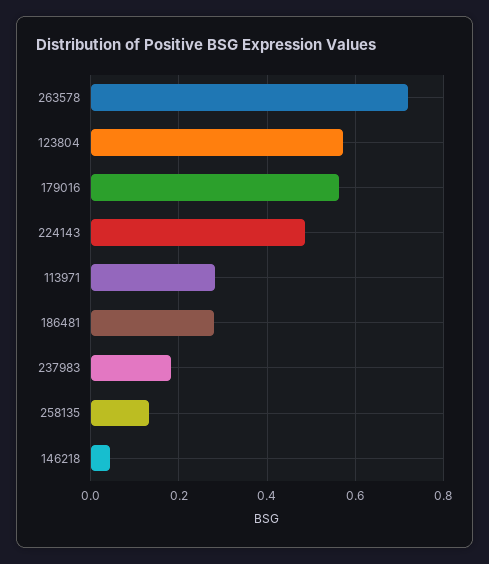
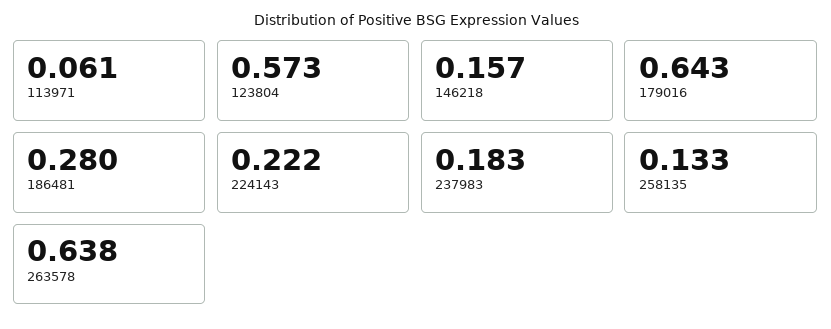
  {
-   "263578": 0.72,
+   "263578": 0.638,
    "123804": 0.573,
-   "179016": 0.56,
+   "179016": 0.643,
-   "224143": 0.48,
+   "224143": 0.222,
-   "113971": 0.28,
+   "113971": 0.061,
    "186481": 0.28,
    "237983": 0.183,
    "258135": 0.133,
-   "146218": 0.04
+   "146218": 0.157
  }

